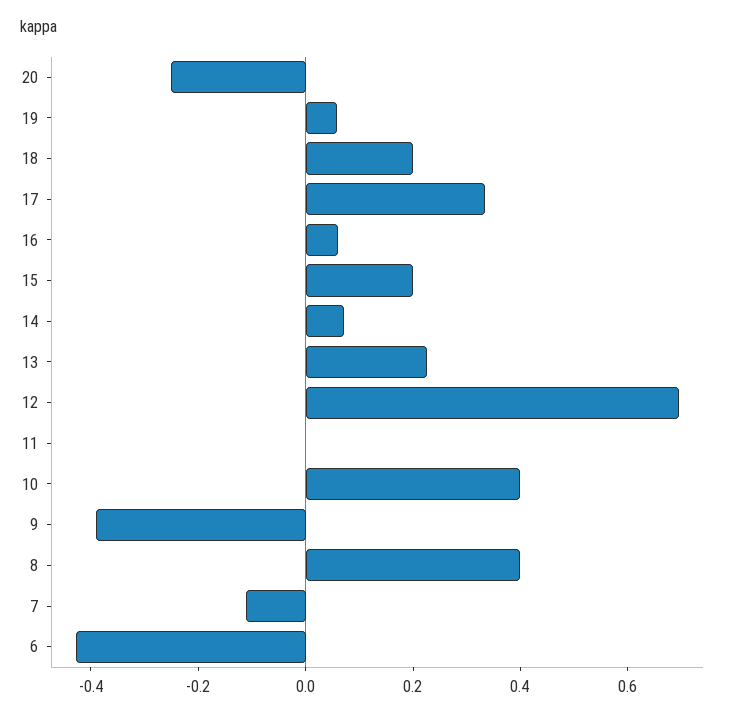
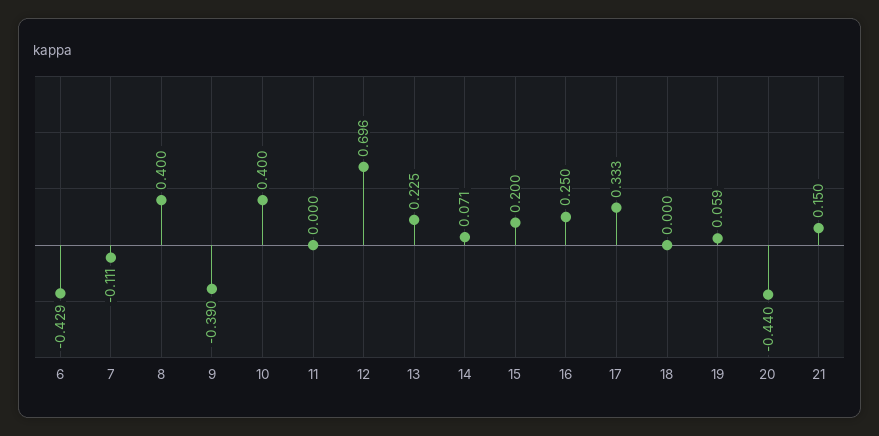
  {
-   "20": -0.25,
+   "20": -0.44,
    "19": 0.059,
-   "18": 0.2,
+   "18": 0,
    "17": 0.333,
-   "16": 0.05,
+   "16": 0.25,
    "15": 0.2,
    "14": 0.071,
    "13": 0.225,
    "12": 0.696,
    "11": 0,
    "10": 0.4,
    "9": -0.39,
    "8": 0.4,
    "7": -0.111,
-   "6": -0.429
+   "6": -0.429,
+   "21": 0.15
  }

